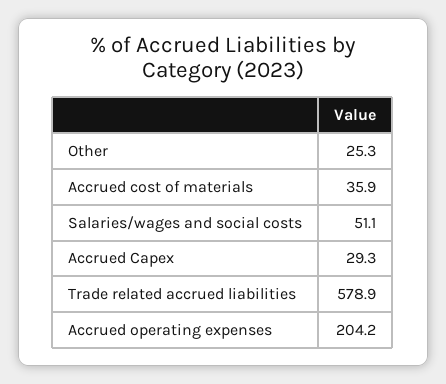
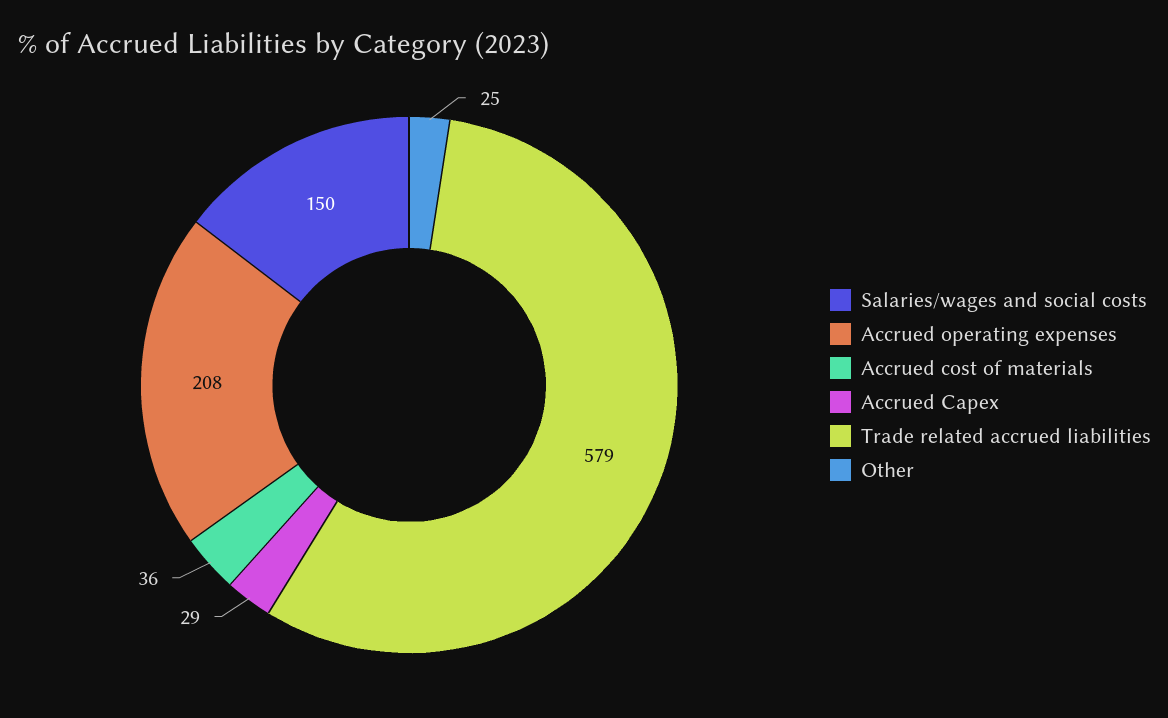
  {
    "Other": 25.3,
    "Accrued cost of materials": 35.9,
-   "Salaries/wages and social costs": 51.1,
+   "Salaries/wages and social costs": 150,
    "Accrued Capex": 29.3,
    "Trade related accrued liabilities": 578.9,
-   "Accrued operating expenses": 204.2
+   "Accrued operating expenses": 208
  }

